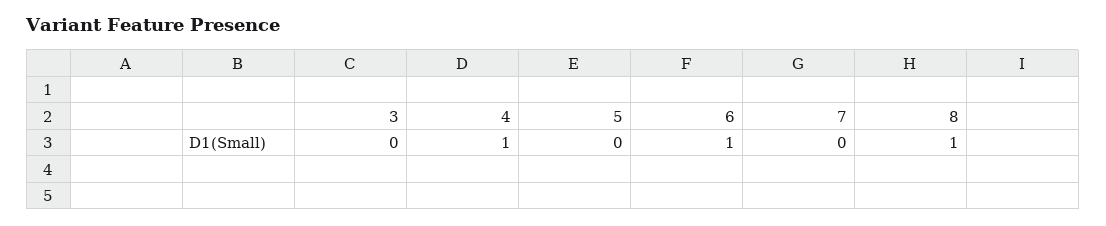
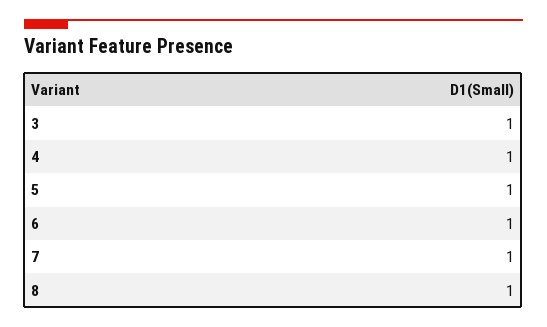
  {
-   "3": 0,
+   "3": 1,
    "4": 1,
-   "5": 0,
+   "5": 1,
    "6": 1,
-   "7": 0,
+   "7": 1,
    "8": 1
  }

